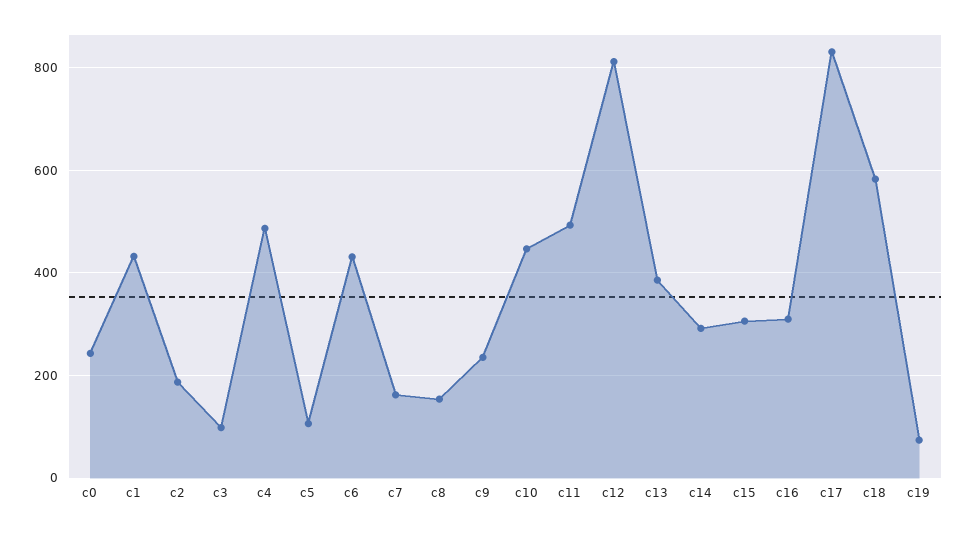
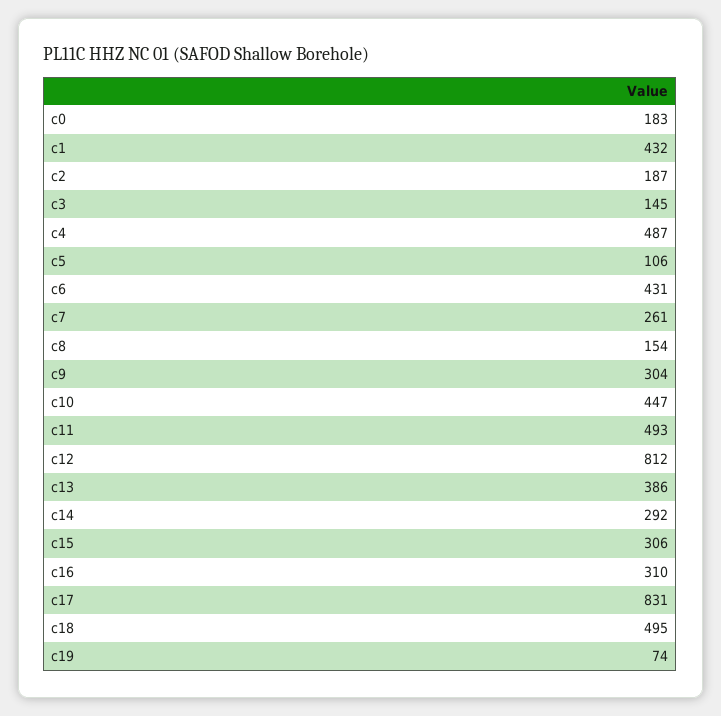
  {
-   "c0": 240,
+   "c0": 183,
    "c1": 432,
    "c2": 187,
-   "c3": 100,
+   "c3": 145,
    "c4": 487,
    "c5": 106,
    "c6": 431,
-   "c7": 160,
+   "c7": 261,
    "c8": 154,
-   "c9": 240,
+   "c9": 304,
    "c10": 447,
    "c11": 493,
    "c12": 812,
    "c13": 386,
    "c14": 292,
    "c15": 306,
    "c16": 310,
    "c17": 831,
-   "c18": 580,
+   "c18": 495,
    "c19": 74
  }

